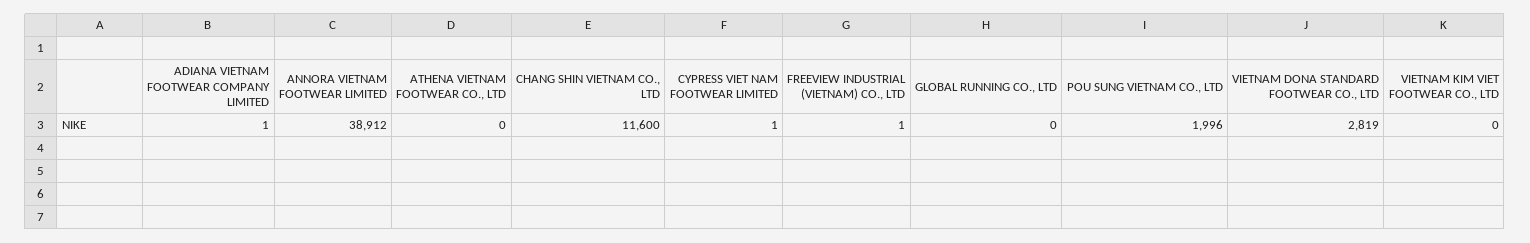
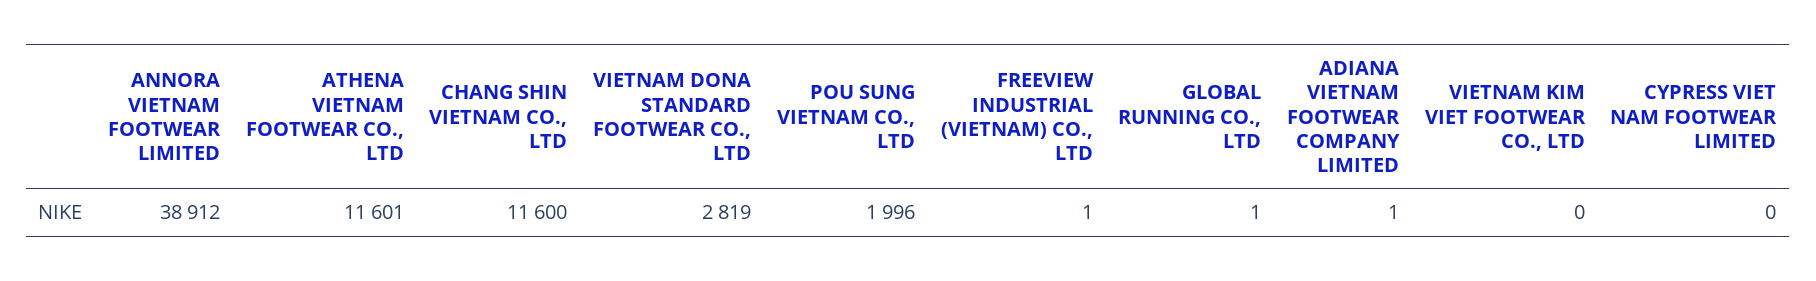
  {
    "ADIANA VIETNAM FOOTWEAR COMPANY LIMITED": 1,
    "ANNORA VIETNAM FOOTWEAR LIMITED": 38912,
-   "ATHENA VIETNAM FOOTWEAR CO., LTD": 0,
+   "ATHENA VIETNAM FOOTWEAR CO., LTD": 11601,
    "CHANG SHIN VIETNAM CO., LTD": 11600,
-   "CYPRESS VIET NAM FOOTWEAR LIMITED": 1,
+   "CYPRESS VIET NAM FOOTWEAR LIMITED": 0,
    "FREEVIEW INDUSTRIAL (VIETNAM) CO., LTD": 1,
-   "GLOBAL RUNNING CO., LTD": 0,
+   "GLOBAL RUNNING CO., LTD": 1,
    "POU SUNG VIETNAM CO., LTD": 1996,
    "VIETNAM DONA STANDARD FOOTWEAR CO., LTD": 2819,
    "VIETNAM KIM VIET FOOTWEAR CO., LTD": 0
  }

